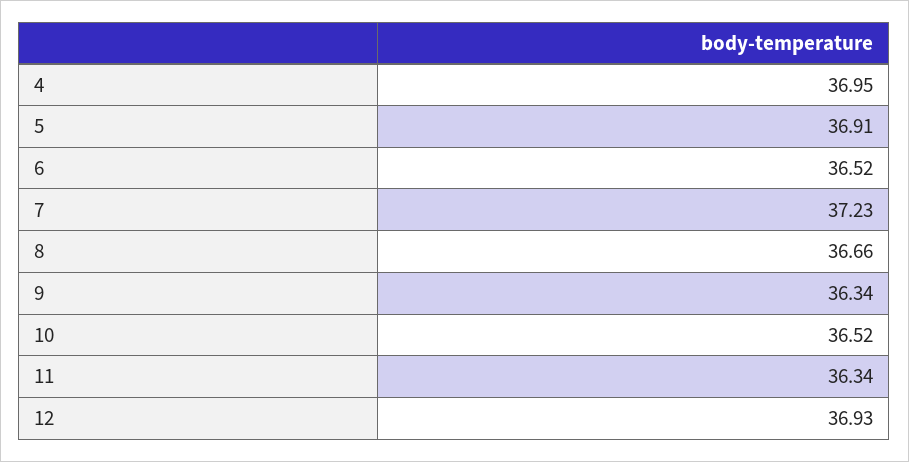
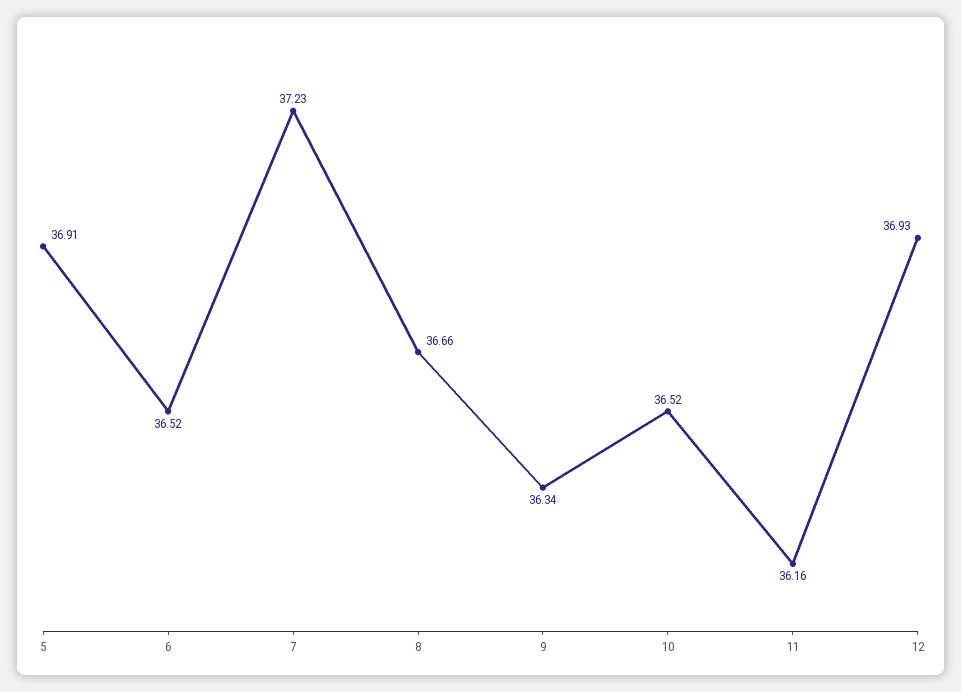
  {
-   "4": 36.95,
    "5": 36.91,
    "6": 36.52,
    "7": 37.23,
    "8": 36.66,
    "9": 36.34,
    "10": 36.52,
-   "11": 36.34,
+   "11": 36.16,
    "12": 36.93
  }

